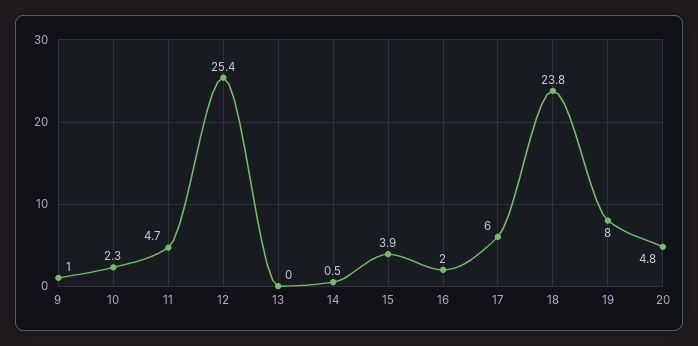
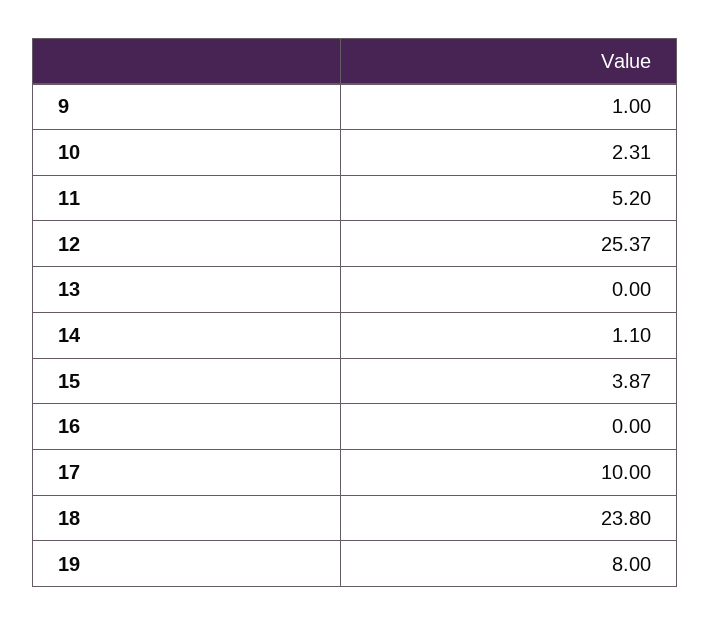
  {
    "9": 1,
    "10": 2.31,
-   "11": 4.7,
+   "11": 5.2,
    "12": 25.37,
    "13": 0,
-   "14": 0.5,
+   "14": 1.1,
    "15": 3.87,
-   "16": 2,
+   "16": 0,
-   "17": 6,
+   "17": 10,
    "18": 23.8,
-   "19": 8,
+   "19": 8
-   "20": 4.8
  }

